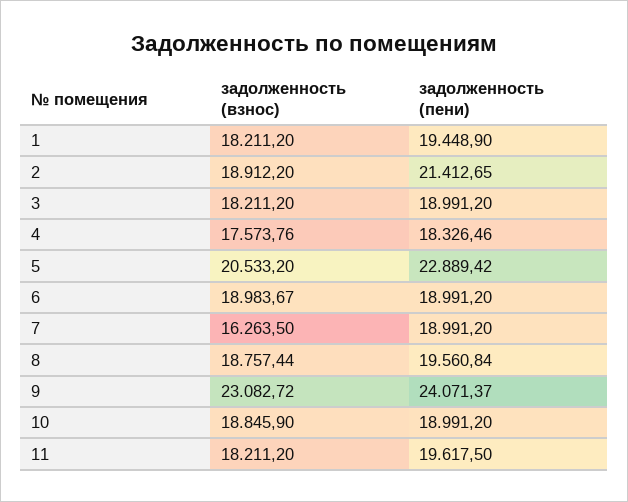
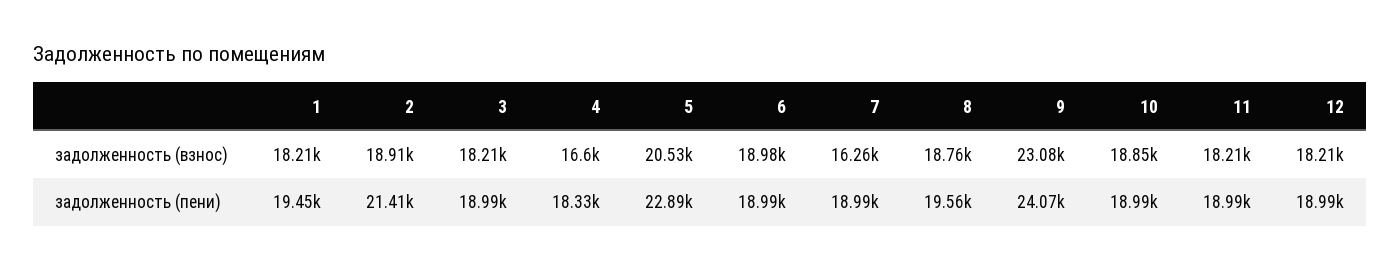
  {
    "задолженность (взнос)": {
      "1": 18211.2,
      "2": 18912.2,
      "3": 18211.2,
-     "4": 17573.76,
+     "4": 16600,
      "5": 20533.2,
      "6": 18983.67,
      "7": 16263.5,
      "8": 18757.44,
      "9": 23082.72,
      "10": 18845.9,
-     "11": 18211.2
+     "11": 18211.2,
+     "12": 18210
    },
    "задолженность (пени)": {
      "1": 19448.9,
      "2": 21412.65,
      "3": 18991.2,
      "4": 18326.46,
      "5": 22889.42,
      "6": 18991.2,
      "7": 18991.2,
      "8": 19560.84,
      "9": 24071.37,
      "10": 18991.2,
-     "11": 19617.5
+     "11": 18990,
+     "12": 18990
    }
  }

